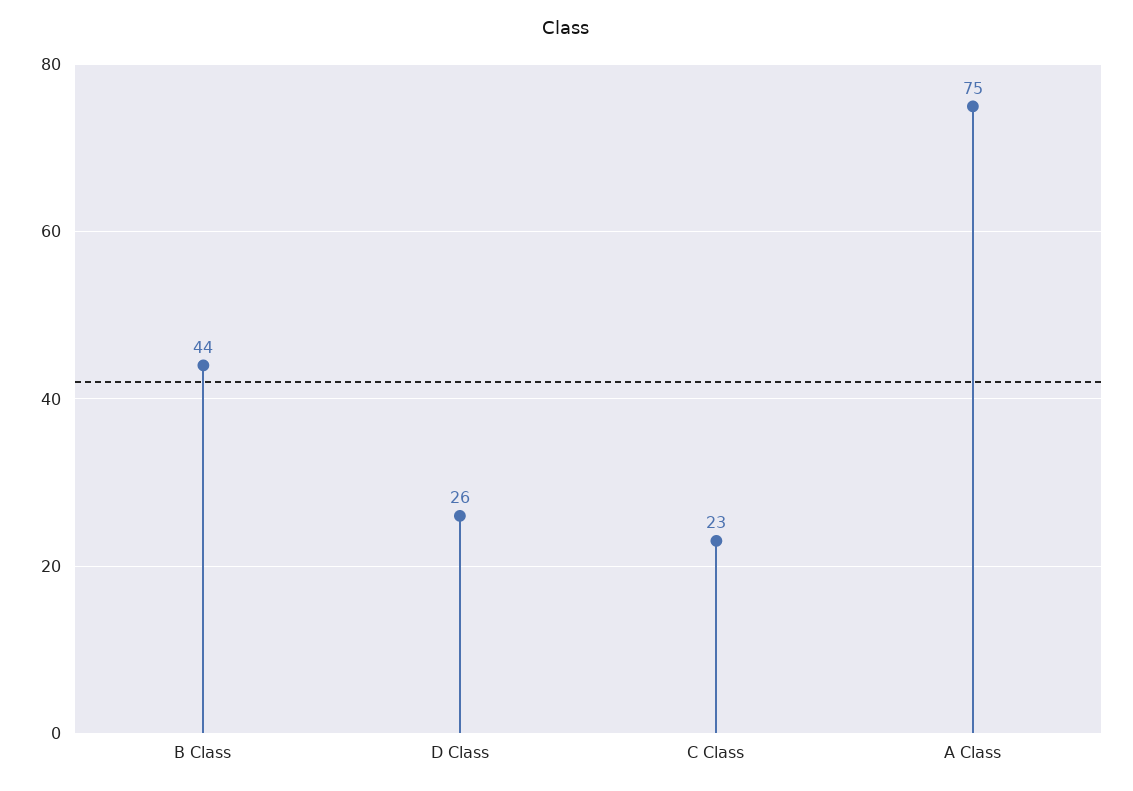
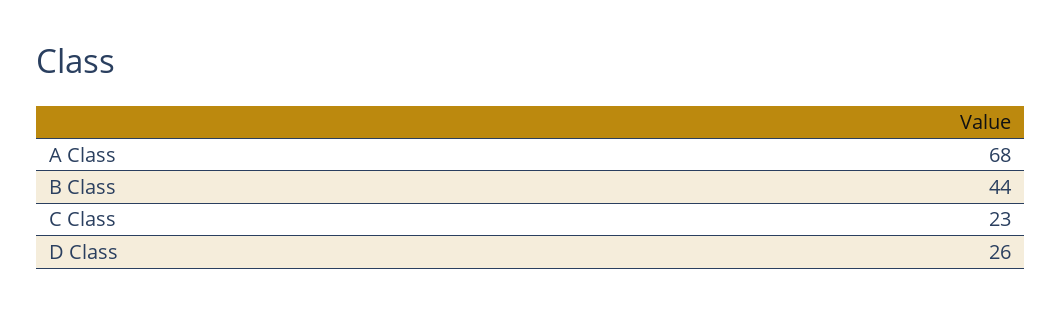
  {
    "B Class": 44,
    "D Class": 26,
    "C Class": 23,
-   "A Class": 75
+   "A Class": 68
  }

